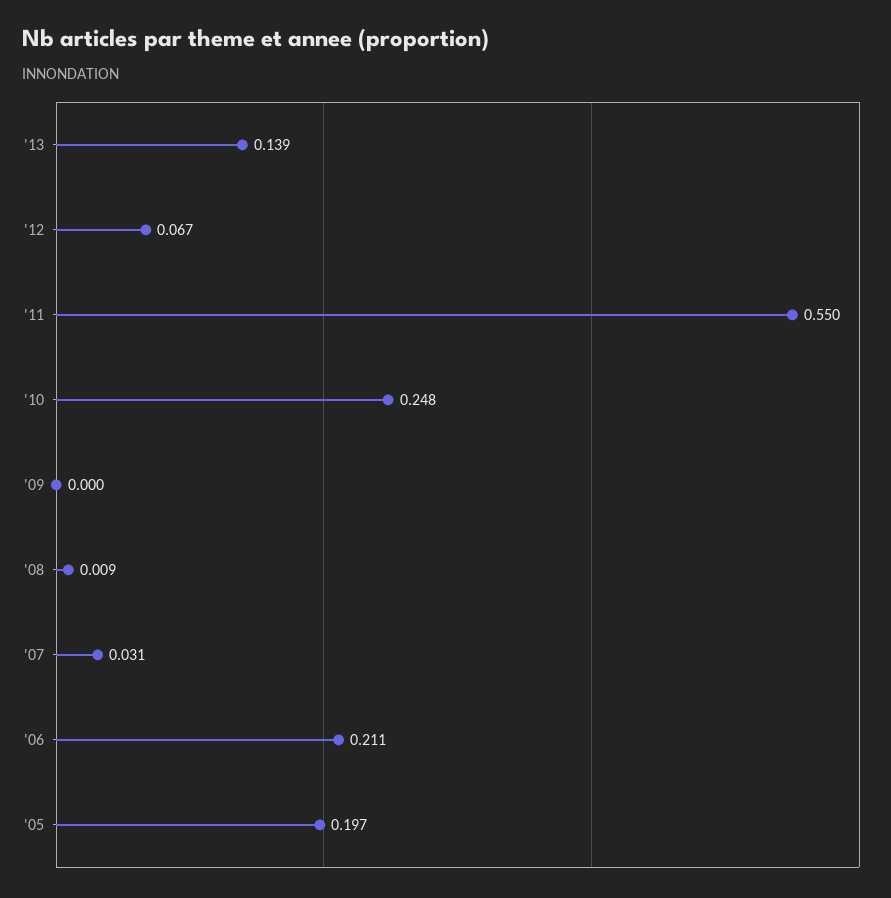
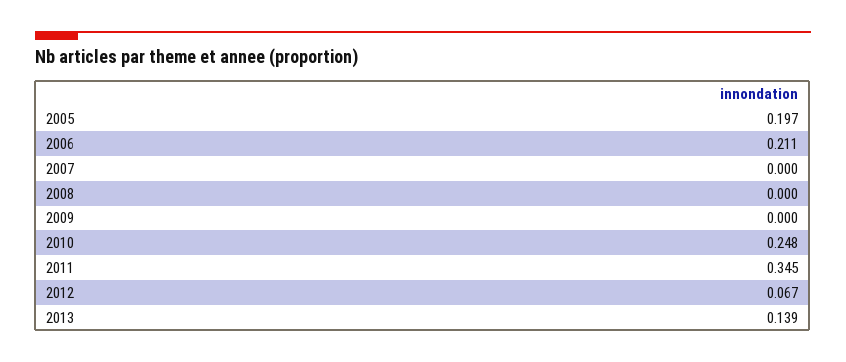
  {
    "'13": 0.139,
    "'12": 0.067,
-   "'11": 0.55,
+   "'11": 0.345,
    "'10": 0.248,
    "'09": 0,
-   "'08": 0.009,
+   "'08": 0,
-   "'07": 0.031,
+   "'07": 0,
    "'06": 0.211,
    "'05": 0.197
  }

